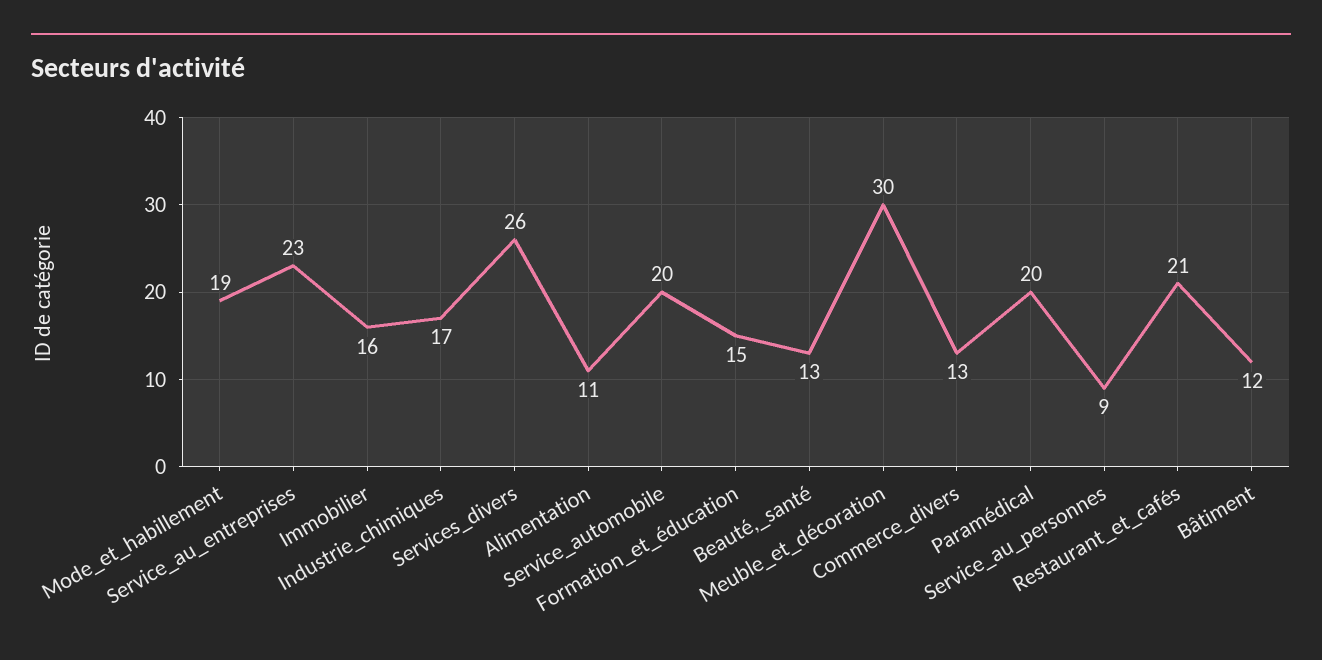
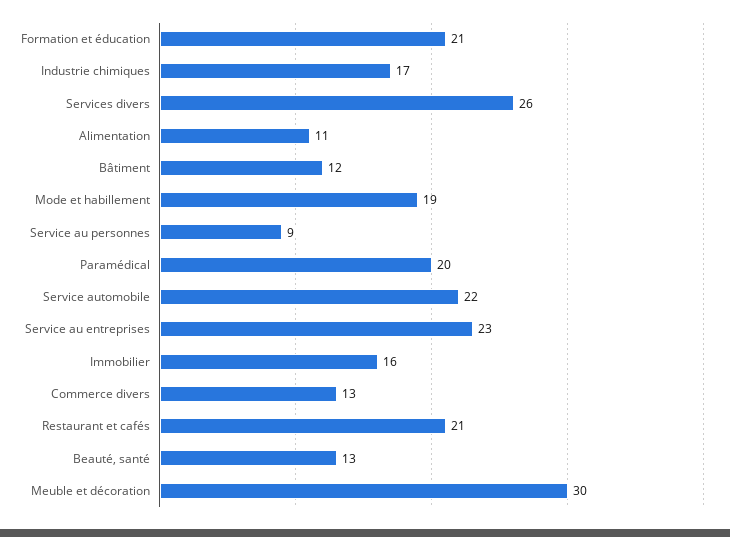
  {
    "Mode_et_habillement": 19,
    "Service_au_entreprises": 23,
    "Immobilier": 16,
    "Industrie_chimiques": 17,
    "Services_divers": 26,
    "Alimentation": 11,
-   "Service_automobile": 20,
+   "Service_automobile": 22,
-   "Formation_et_éducation": 15,
+   "Formation_et_éducation": 21,
    "Beauté,_santé": 13,
    "Meuble_et_décoration": 30,
    "Commerce_divers": 13,
    "Paramédical": 20,
    "Service_au_personnes": 9,
    "Restaurant_et_cafés": 21,
    "Bâtiment": 12
  }

